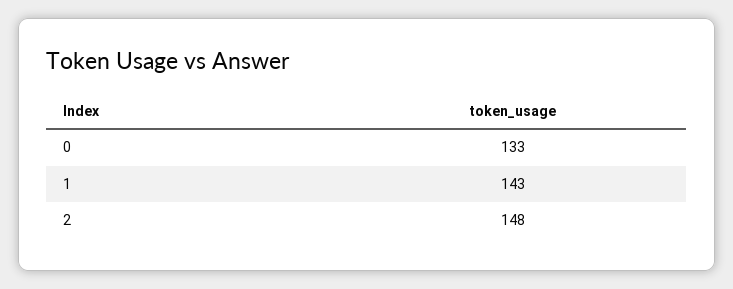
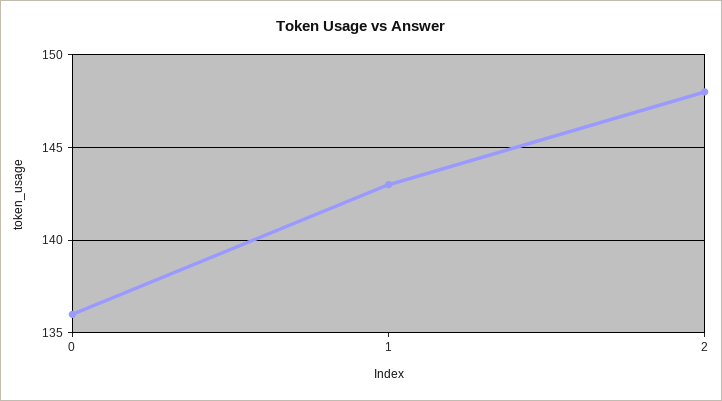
  {
-   "0": 133,
+   "0": 136,
    "1": 143,
    "2": 148
  }

